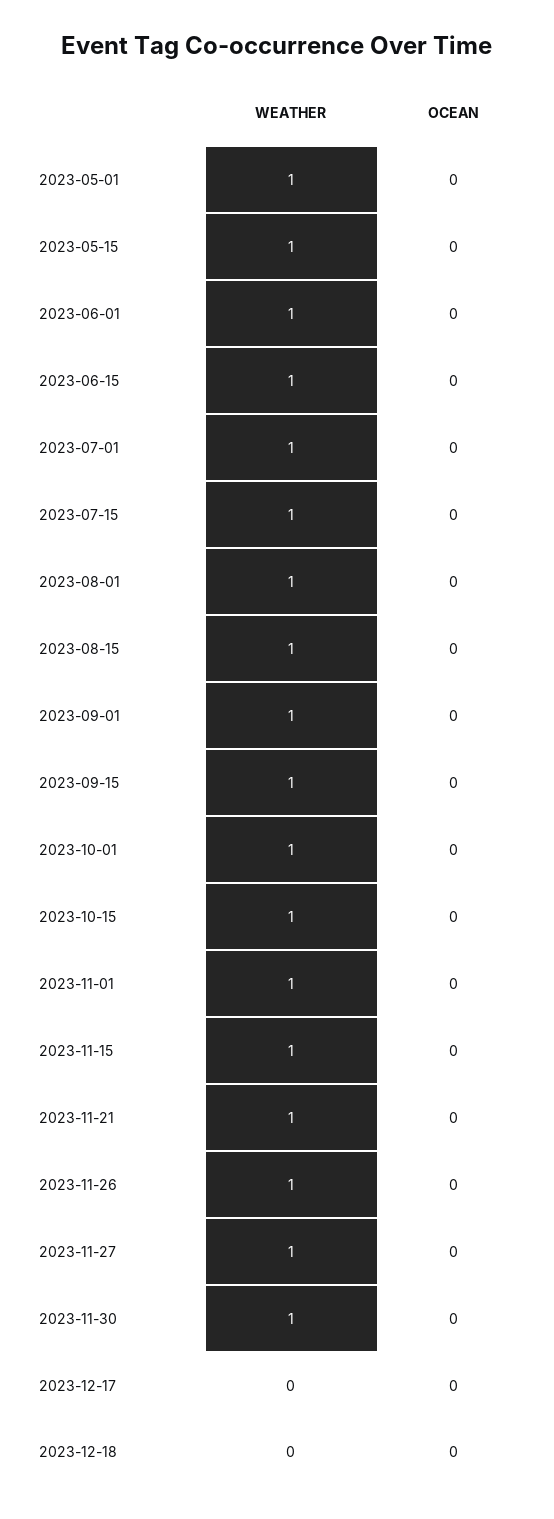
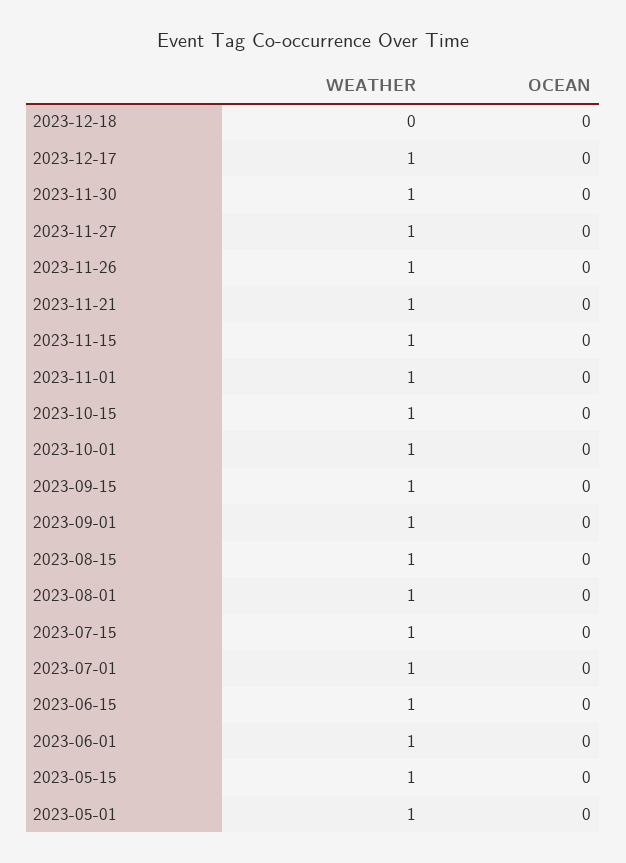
  {
    "WEATHER": {
      "2023-05-01": 1,
      "2023-05-15": 1,
      "2023-06-01": 1,
      "2023-06-15": 1,
      "2023-07-01": 1,
      "2023-07-15": 1,
      "2023-08-01": 1,
      "2023-08-15": 1,
      "2023-09-01": 1,
      "2023-09-15": 1,
      "2023-10-01": 1,
      "2023-10-15": 1,
      "2023-11-01": 1,
      "2023-11-15": 1,
      "2023-11-21": 1,
      "2023-11-26": 1,
      "2023-11-27": 1,
      "2023-11-30": 1,
-     "2023-12-17": 0,
+     "2023-12-17": 1,
      "2023-12-18": 0
    },
    "OCEAN": {
      "2023-05-01": 0,
      "2023-05-15": 0,
      "2023-06-01": 0,
      "2023-06-15": 0,
      "2023-07-01": 0,
      "2023-07-15": 0,
      "2023-08-01": 0,
      "2023-08-15": 0,
      "2023-09-01": 0,
      "2023-09-15": 0,
      "2023-10-01": 0,
      "2023-10-15": 0,
      "2023-11-01": 0,
      "2023-11-15": 0,
      "2023-11-21": 0,
      "2023-11-26": 0,
      "2023-11-27": 0,
      "2023-11-30": 0,
      "2023-12-17": 0,
      "2023-12-18": 0
    }
  }

